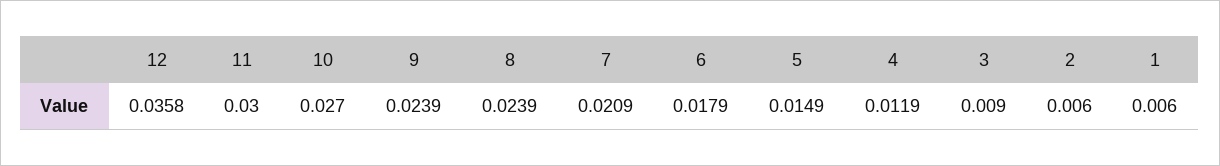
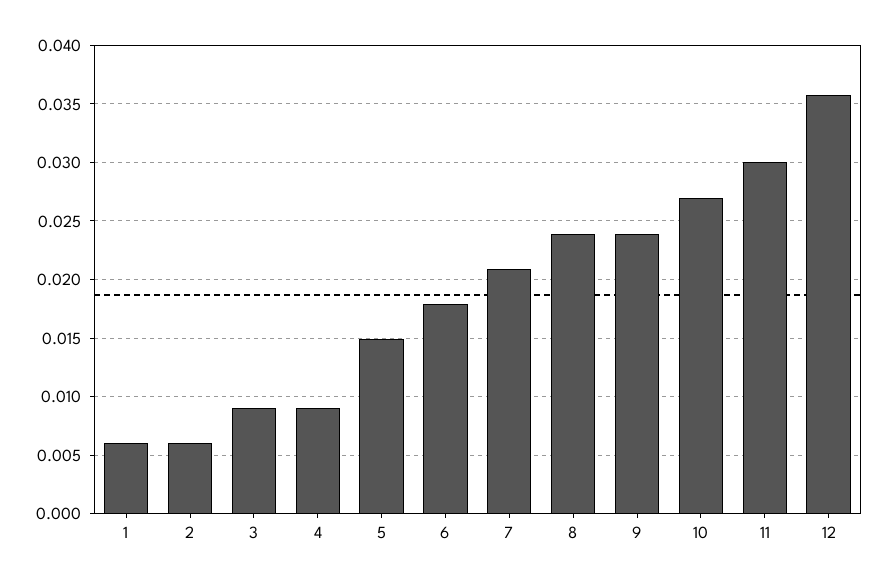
  {
    "12": 0.0358,
    "11": 0.03,
    "10": 0.027,
    "9": 0.0239,
    "8": 0.0239,
    "7": 0.0209,
    "6": 0.0179,
    "5": 0.0149,
-   "4": 0.0119,
+   "4": 0.009,
    "3": 0.009,
    "2": 0.006,
    "1": 0.006
  }

